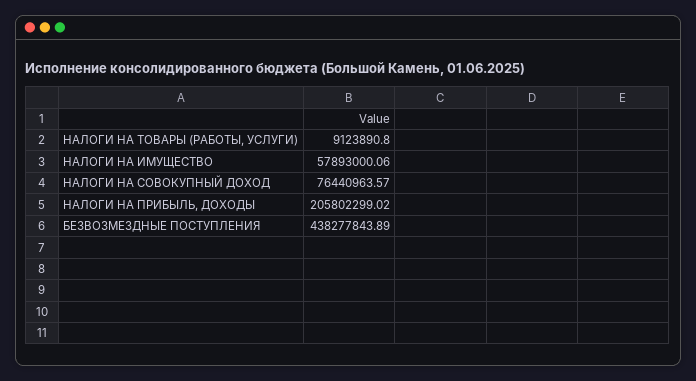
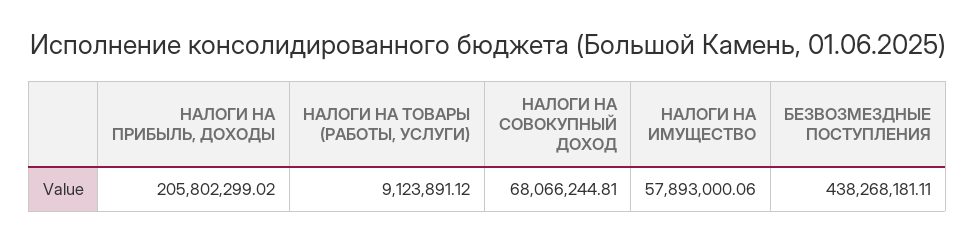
  {
-   "НАЛОГИ НА ТОВАРЫ (РАБОТЫ, УСЛУГИ)": 9123890.8,
+   "НАЛОГИ НА ТОВАРЫ (РАБОТЫ, УСЛУГИ)": 9123891.12,
    "НАЛОГИ НА ИМУЩЕСТВО": 57893000.06,
-   "НАЛОГИ НА СОВОКУПНЫЙ ДОХОД": 76440963.57,
+   "НАЛОГИ НА СОВОКУПНЫЙ ДОХОД": 68066244.81,
    "НАЛОГИ НА ПРИБЫЛЬ, ДОХОДЫ": 205802299.02,
-   "БЕЗВОЗМЕЗДНЫЕ ПОСТУПЛЕНИЯ": 438277843.89
+   "БЕЗВОЗМЕЗДНЫЕ ПОСТУПЛЕНИЯ": 438268181.11
  }

